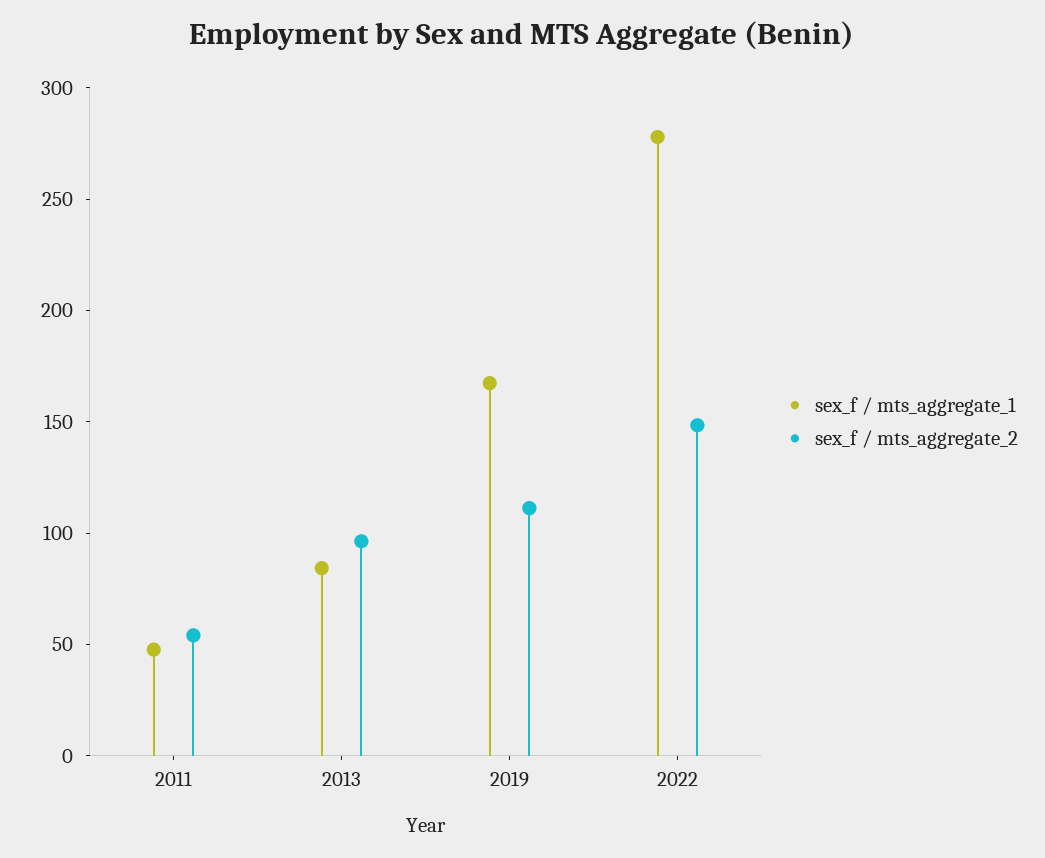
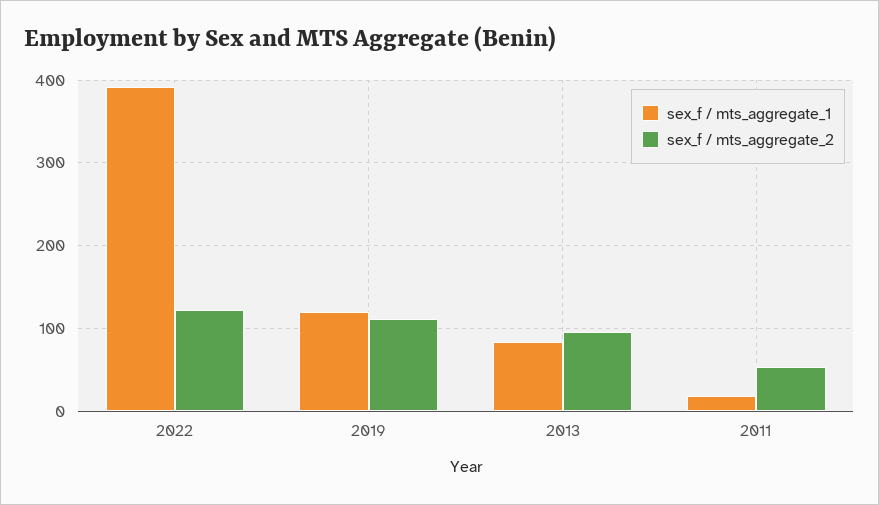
  {
    "sex_f / mts_aggregate_1": {
-     "2011": 50,
+     "2011": 20,
      "2013": 80,
-     "2019": 170,
+     "2019": 120,
-     "2022": 280
+     "2022": 390
    },
    "sex_f / mts_aggregate_2": {
      "2011": 50,
      "2013": 100,
      "2019": 110,
-     "2022": 150
+     "2022": 120
    }
  }

